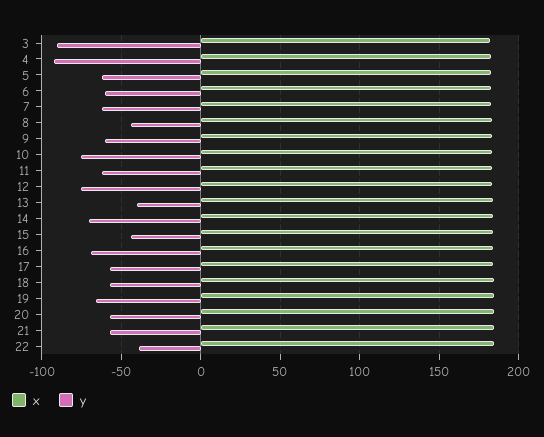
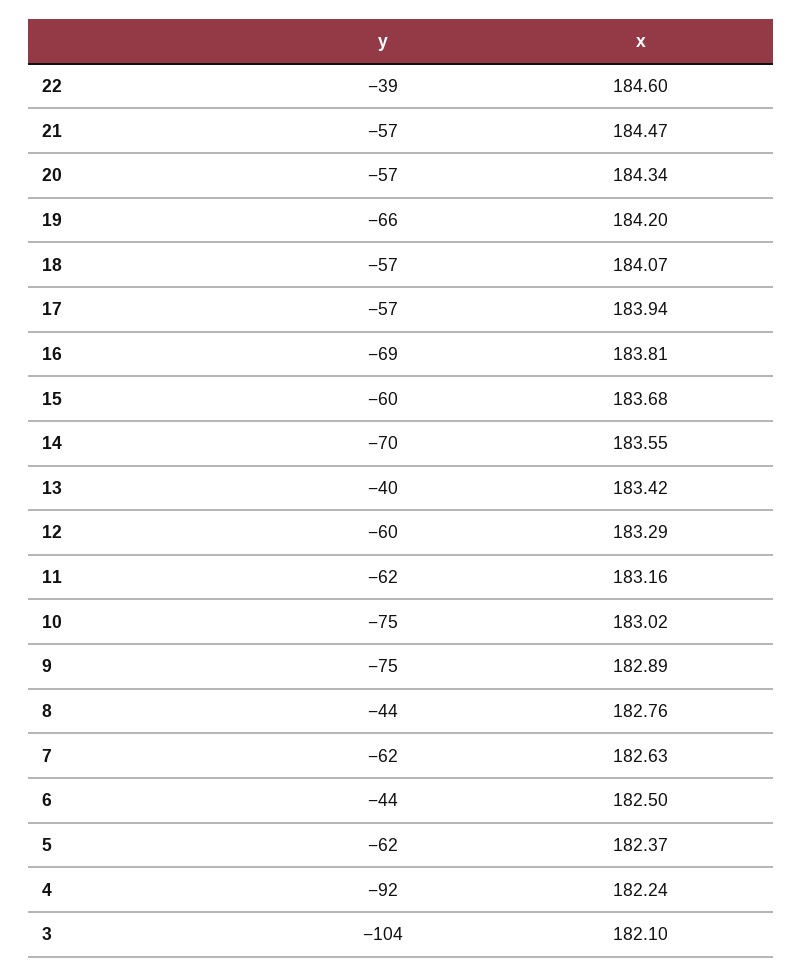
  {
    "x": {
      "3": 182.1,
      "4": 182.24,
      "5": 182.37,
      "6": 182.5,
      "7": 182.63,
      "8": 182.76,
      "9": 182.89,
      "10": 183.02,
      "11": 183.16,
      "12": 183.29,
      "13": 183.42,
      "14": 183.55,
      "15": 183.68,
      "16": 183.81,
      "17": 183.94,
      "18": 184.07,
      "19": 184.2,
      "20": 184.34,
      "21": 184.47,
      "22": 184.6
    },
    "y": {
-     "3": -90,
+     "3": -104,
      "4": -92,
      "5": -62,
-     "6": -60,
+     "6": -44,
      "7": -62,
      "8": -44,
-     "9": -60,
+     "9": -75,
      "10": -75,
      "11": -62,
-     "12": -75,
+     "12": -60,
      "13": -40,
      "14": -70,
-     "15": -45,
+     "15": -60,
      "16": -69,
      "17": -57,
      "18": -57,
      "19": -66,
      "20": -57,
      "21": -57,
      "22": -39
    }
  }

